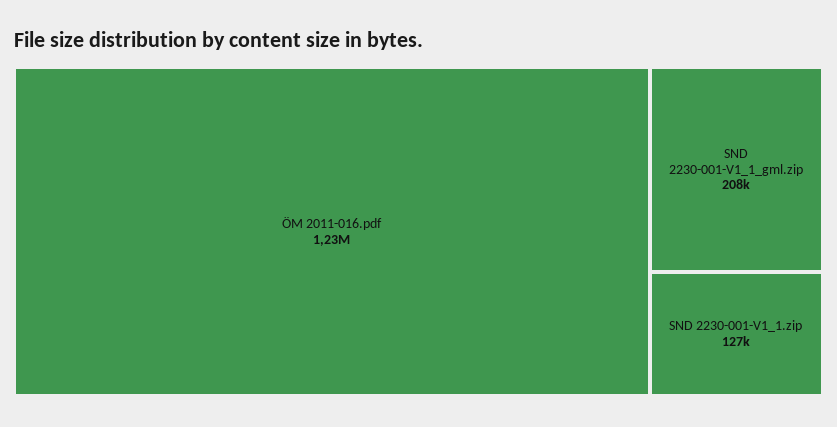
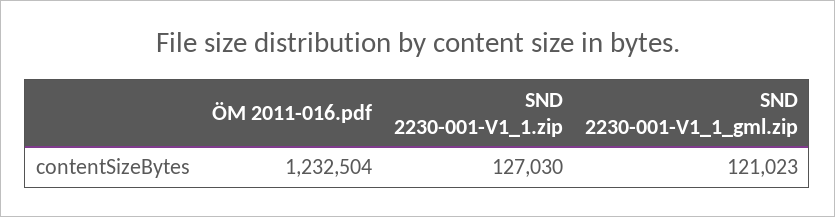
  {
    "ÖM 2011-016.pdf": 1232504,
-   "SND 2230-001-V1_1_gml.zip": 208000,
+   "SND 2230-001-V1_1_gml.zip": 121023,
    "SND 2230-001-V1_1.zip": 127030
  }

